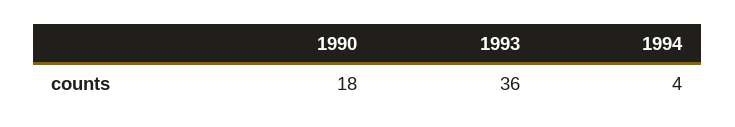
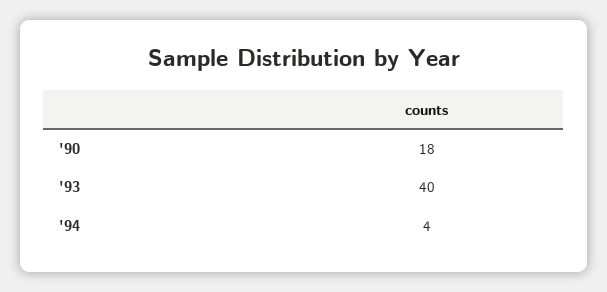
  {
    "1990": 18,
-   "1993": 36,
+   "1993": 40,
    "1994": 4
  }

